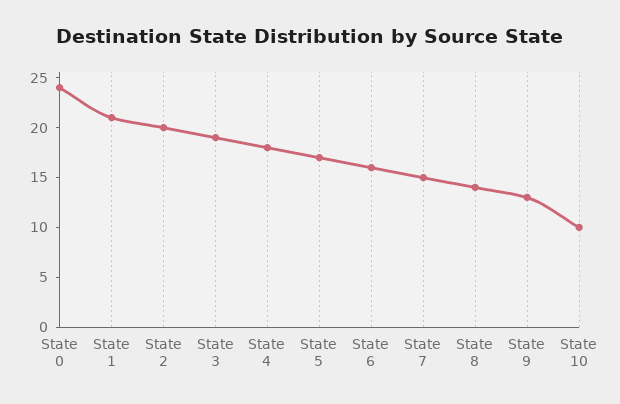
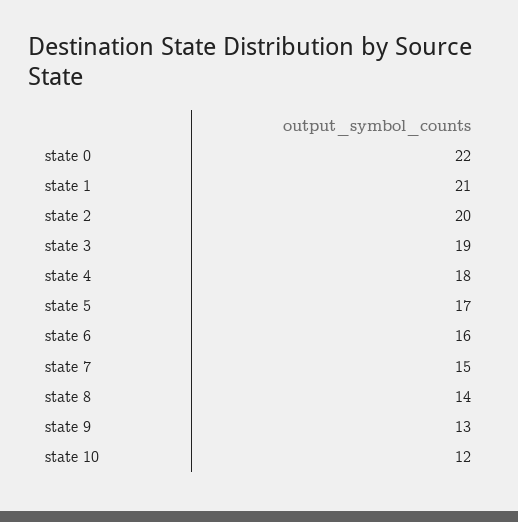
  {
-   "State 0": 24,
+   "State 0": 22,
    "State 1": 21,
    "State 2": 20,
    "State 3": 19,
    "State 4": 18,
    "State 5": 17,
    "State 6": 16,
    "State 7": 15,
    "State 8": 14,
    "State 9": 13,
-   "State 10": 10
+   "State 10": 12
  }

